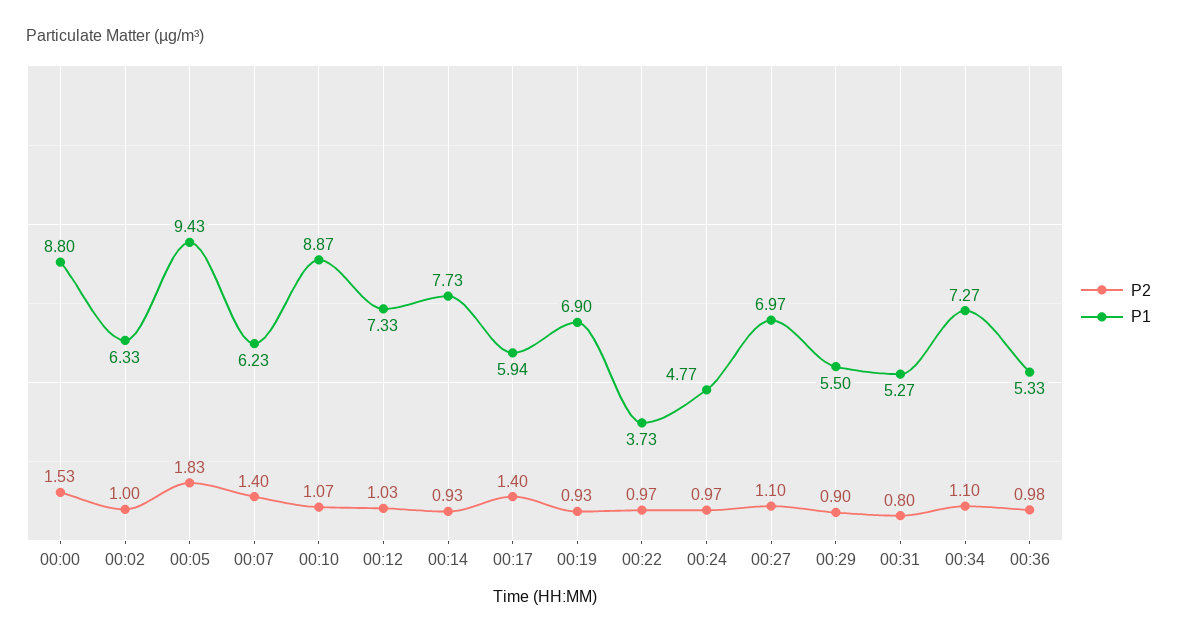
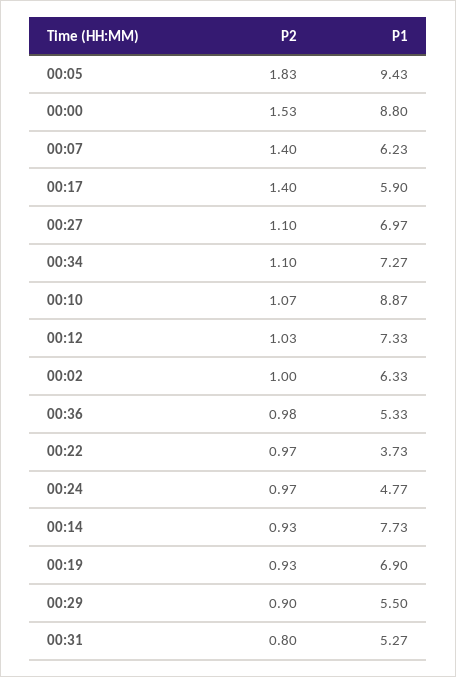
  {
    "P2": {
      "00:00": 1.53,
      "00:02": 1,
      "00:05": 1.83,
      "00:07": 1.4,
      "00:10": 1.07,
      "00:12": 1.03,
      "00:14": 0.93,
      "00:17": 1.4,
      "00:19": 0.93,
      "00:22": 0.97,
      "00:24": 0.97,
      "00:27": 1.1,
      "00:29": 0.9,
      "00:31": 0.8,
      "00:34": 1.1,
      "00:36": 0.98
    },
    "P1": {
      "00:00": 8.8,
      "00:02": 6.33,
      "00:05": 9.43,
      "00:07": 6.23,
      "00:10": 8.87,
      "00:12": 7.33,
      "00:14": 7.73,
-     "00:17": 5.94,
+     "00:17": 5.9,
      "00:19": 6.9,
      "00:22": 3.73,
      "00:24": 4.77,
      "00:27": 6.97,
      "00:29": 5.5,
      "00:31": 5.27,
      "00:34": 7.27,
      "00:36": 5.33
    }
  }

